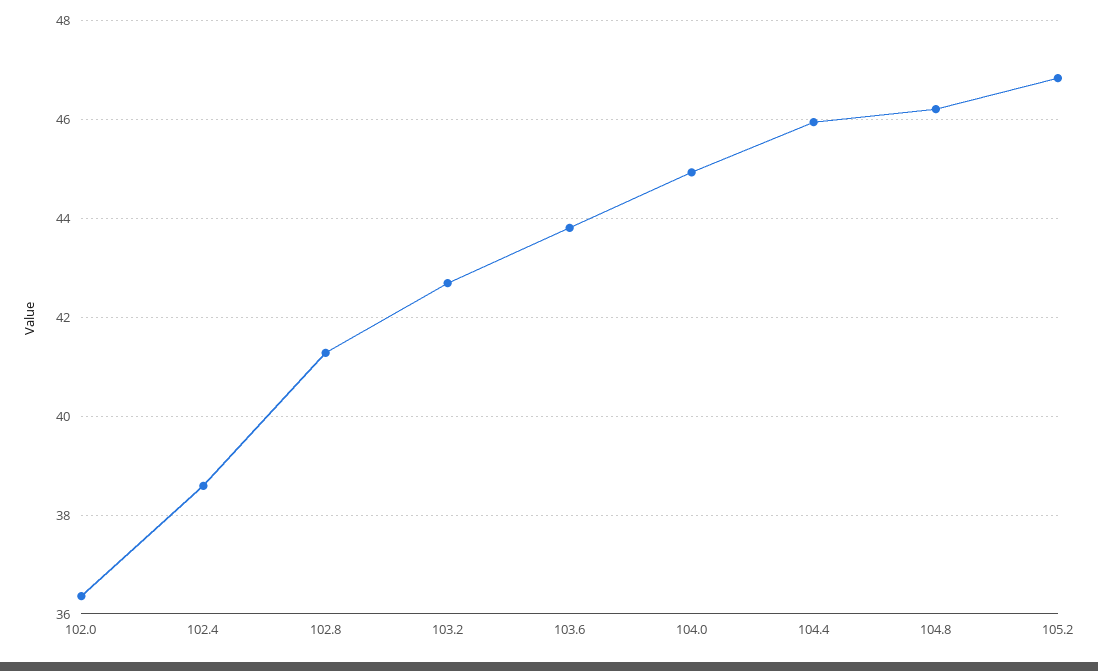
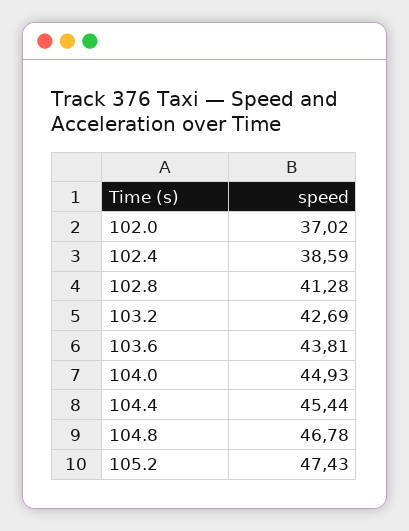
  {
-   "102.0": 36.4,
+   "102.0": 37.02,
    "102.4": 38.59,
    "102.8": 41.28,
    "103.2": 42.69,
    "103.6": 43.81,
    "104.0": 44.93,
-   "104.4": 46,
+   "104.4": 45.44,
-   "104.8": 46.2,
+   "104.8": 46.78,
-   "105.2": 46.8
+   "105.2": 47.43
  }

